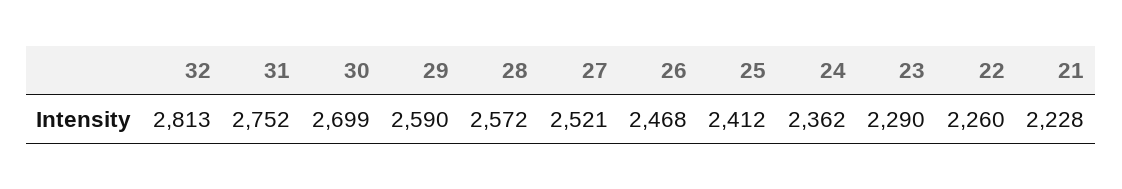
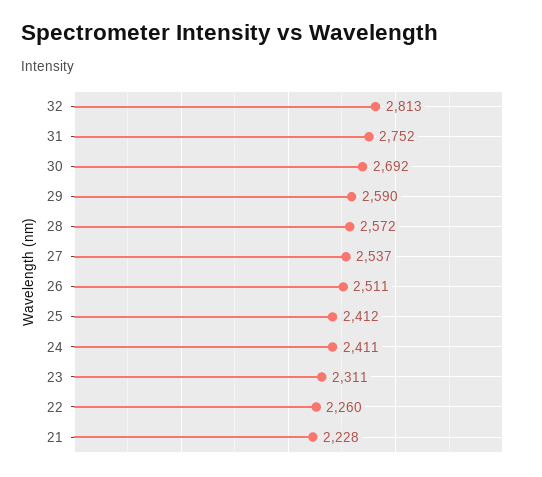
  {
    "32": 2813,
    "31": 2752,
-   "30": 2699,
+   "30": 2692,
    "29": 2590,
    "28": 2572,
-   "27": 2521,
+   "27": 2537,
-   "26": 2468,
+   "26": 2511,
    "25": 2412,
-   "24": 2362,
+   "24": 2411,
-   "23": 2290,
+   "23": 2311,
    "22": 2260,
    "21": 2228
  }

